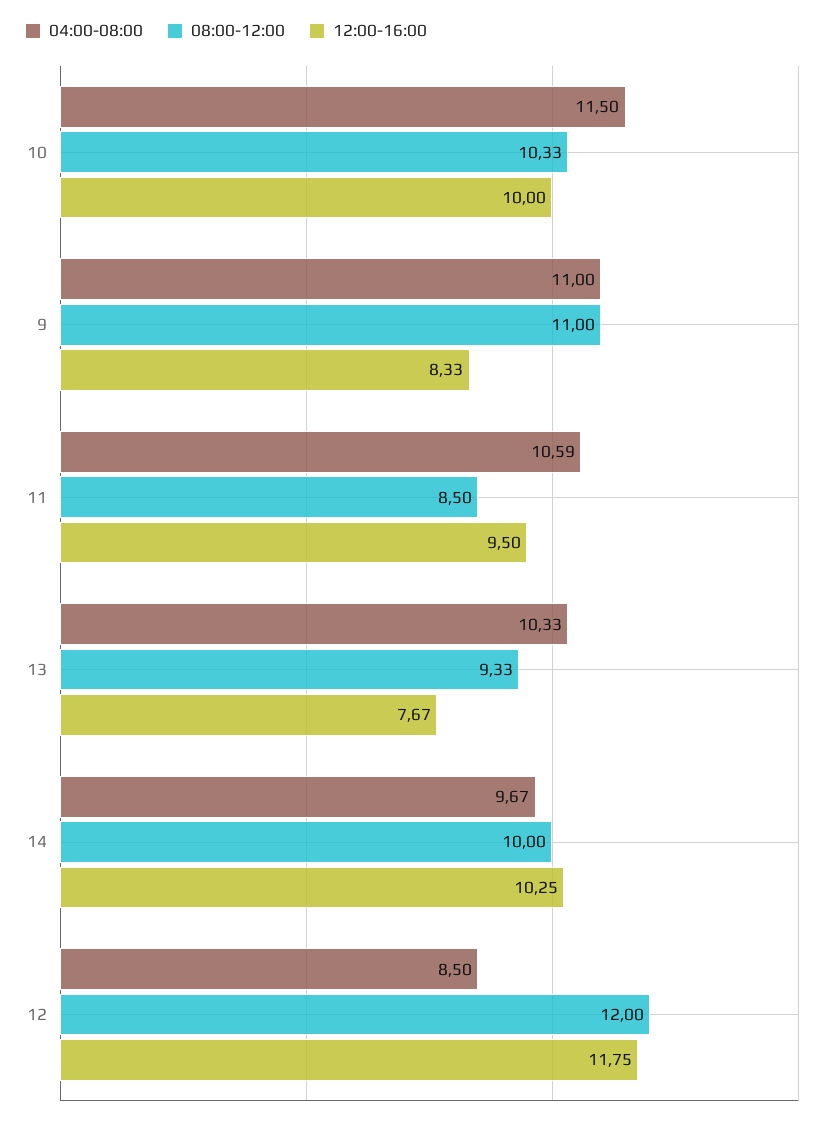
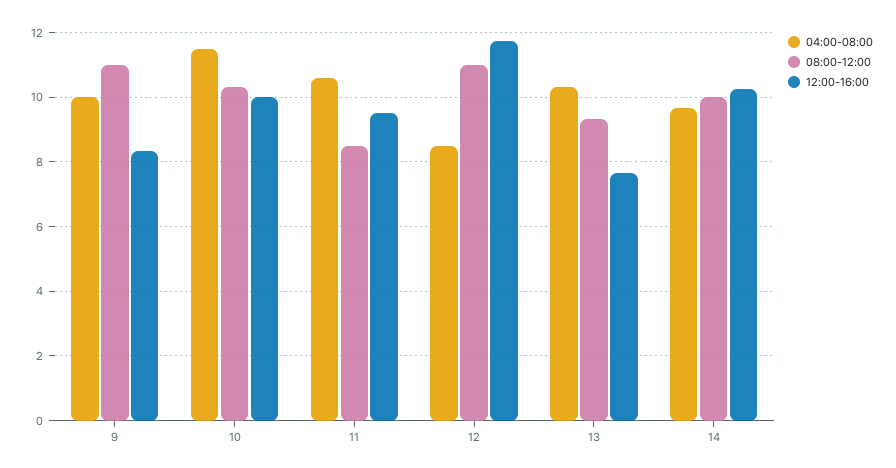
  {
    "04:00-08:00": {
      "10": 11.5,
-     "9": 11,
+     "9": 10,
      "11": 10.59,
      "13": 10.33,
      "14": 9.67,
      "12": 8.5
    },
    "08:00-12:00": {
      "10": 10.33,
      "9": 11,
      "11": 8.5,
      "13": 9.33,
      "14": 10,
-     "12": 12
+     "12": 11
    },
    "12:00-16:00": {
      "10": 10,
      "9": 8.33,
      "11": 9.5,
      "13": 7.67,
      "14": 10.25,
      "12": 11.75
    }
  }

